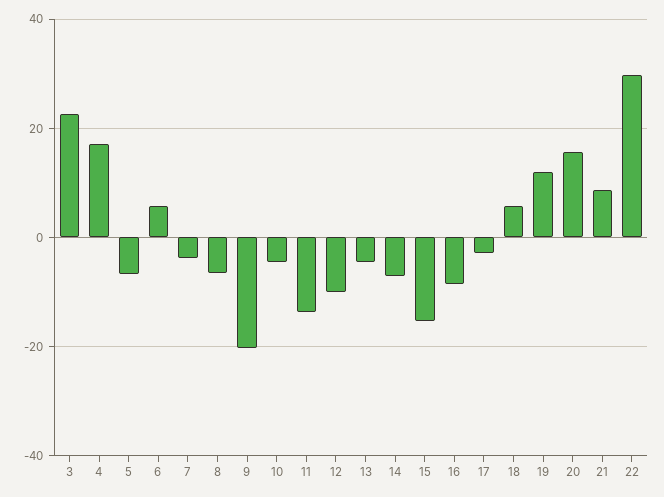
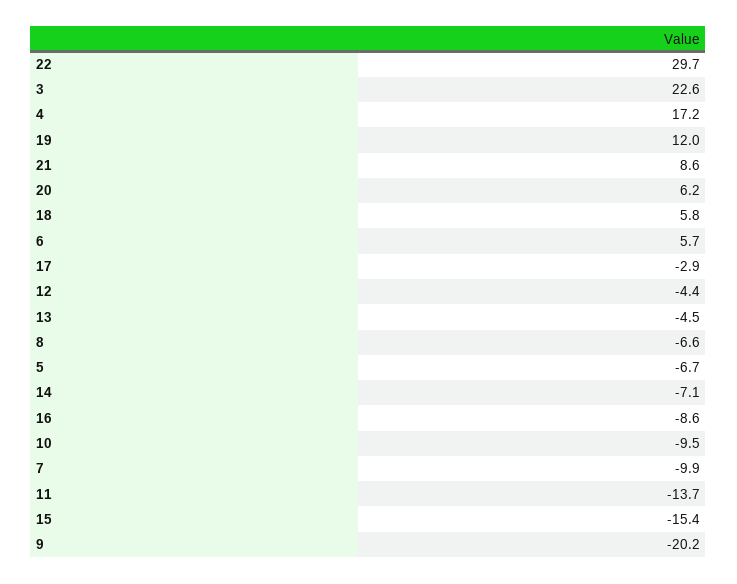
  {
    "3": 22.6,
    "4": 17.2,
    "5": -6.7,
    "6": 5.7,
-   "7": -4,
+   "7": -9.9,
    "8": -6.6,
    "9": -20.2,
-   "10": -4,
+   "10": -9.5,
    "11": -13.7,
-   "12": -10,
+   "12": -4.4,
    "13": -4.5,
    "14": -7.1,
    "15": -15.4,
    "16": -8.6,
    "17": -2.9,
    "18": 5.8,
    "19": 12,
-   "20": 16,
+   "20": 6.2,
    "21": 8.6,
    "22": 29.7
  }

